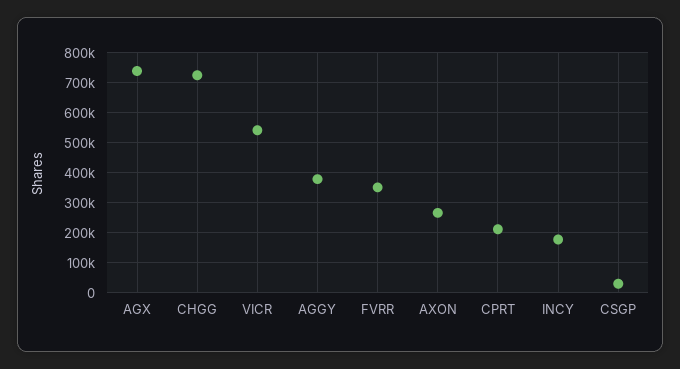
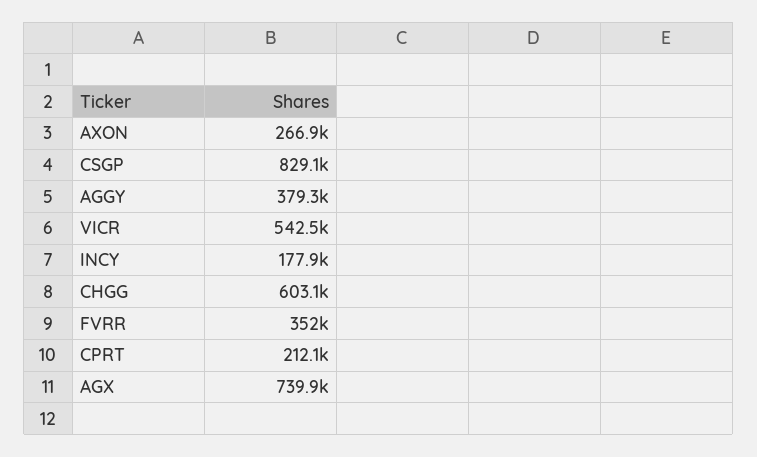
  {
    "AGX": 739900,
-   "CHGG": 725000,
+   "CHGG": 603100,
    "VICR": 542500,
    "AGGY": 379300,
    "FVRR": 352000,
    "AXON": 266900,
    "CPRT": 212100,
    "INCY": 177900,
-   "CSGP": 25000
+   "CSGP": 829100
  }

